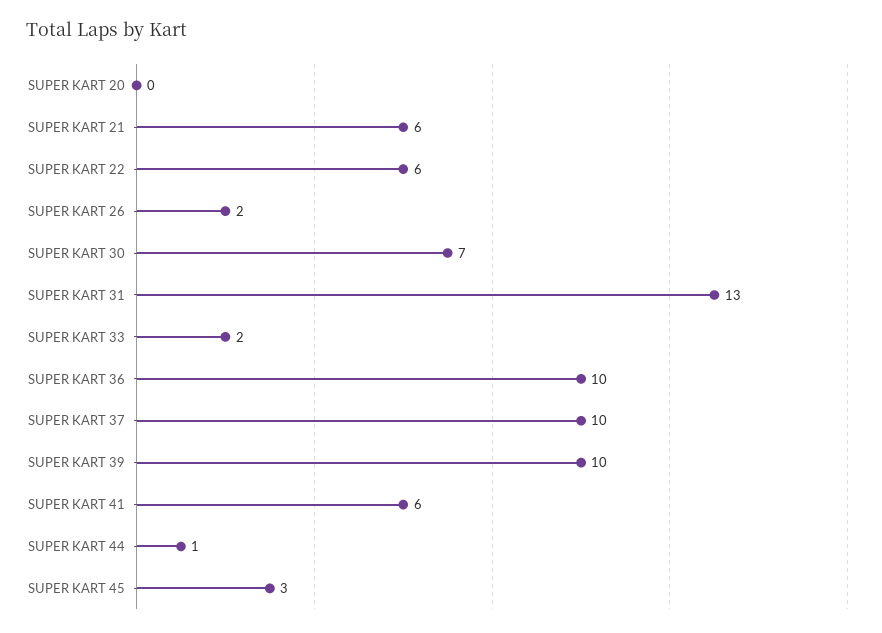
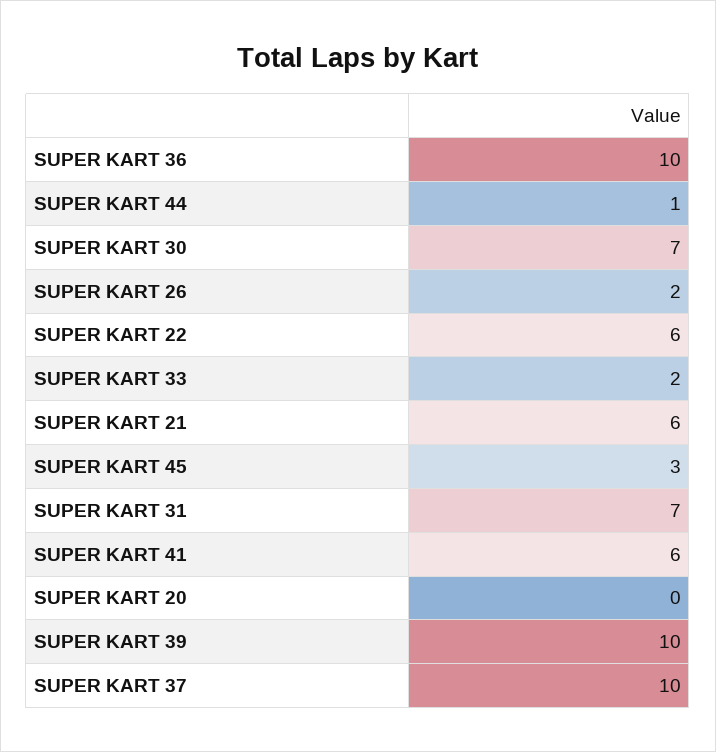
  {
    "SUPER KART 20": 0,
    "SUPER KART 21": 6,
    "SUPER KART 22": 6,
    "SUPER KART 26": 2,
    "SUPER KART 30": 7,
-   "SUPER KART 31": 13,
+   "SUPER KART 31": 7,
    "SUPER KART 33": 2,
    "SUPER KART 36": 10,
    "SUPER KART 37": 10,
    "SUPER KART 39": 10,
    "SUPER KART 41": 6,
    "SUPER KART 44": 1,
    "SUPER KART 45": 3
  }

